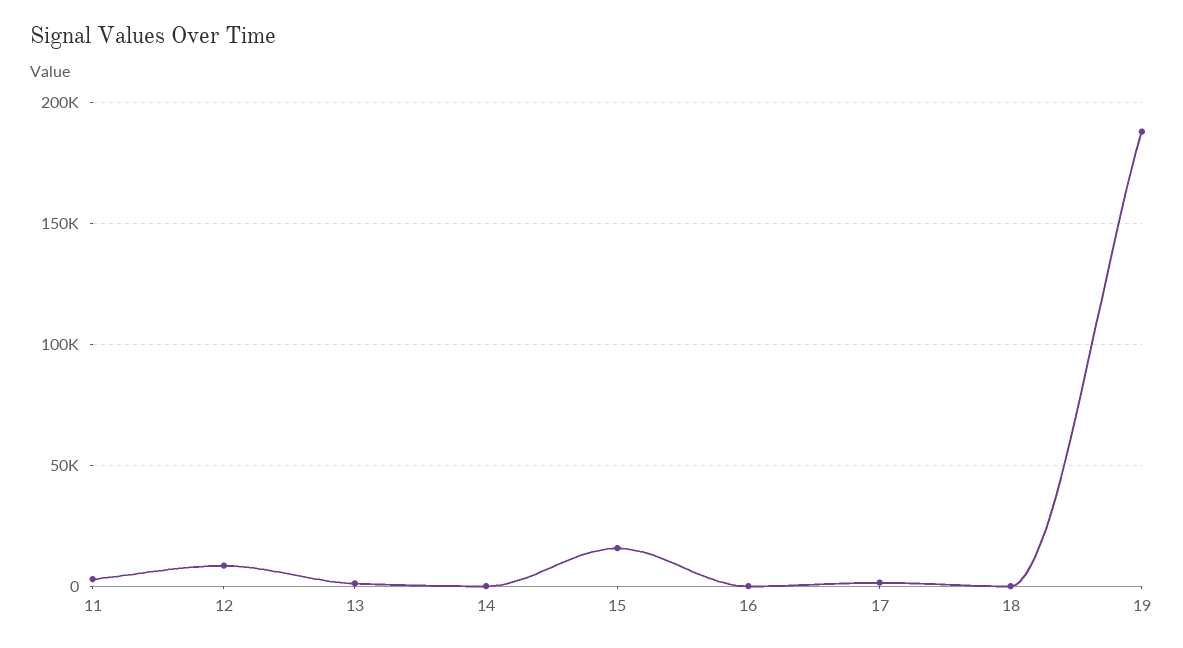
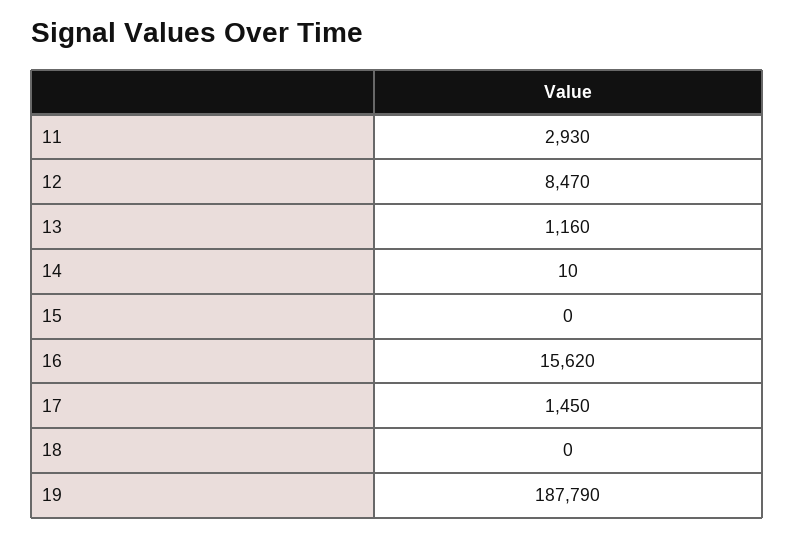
  {
    "11": 2930,
    "12": 8470,
    "13": 1160,
    "14": 10,
-   "15": 15000,
+   "15": 0,
-   "16": 0,
+   "16": 15620,
    "17": 1450,
    "18": 0,
    "19": 187790
  }

